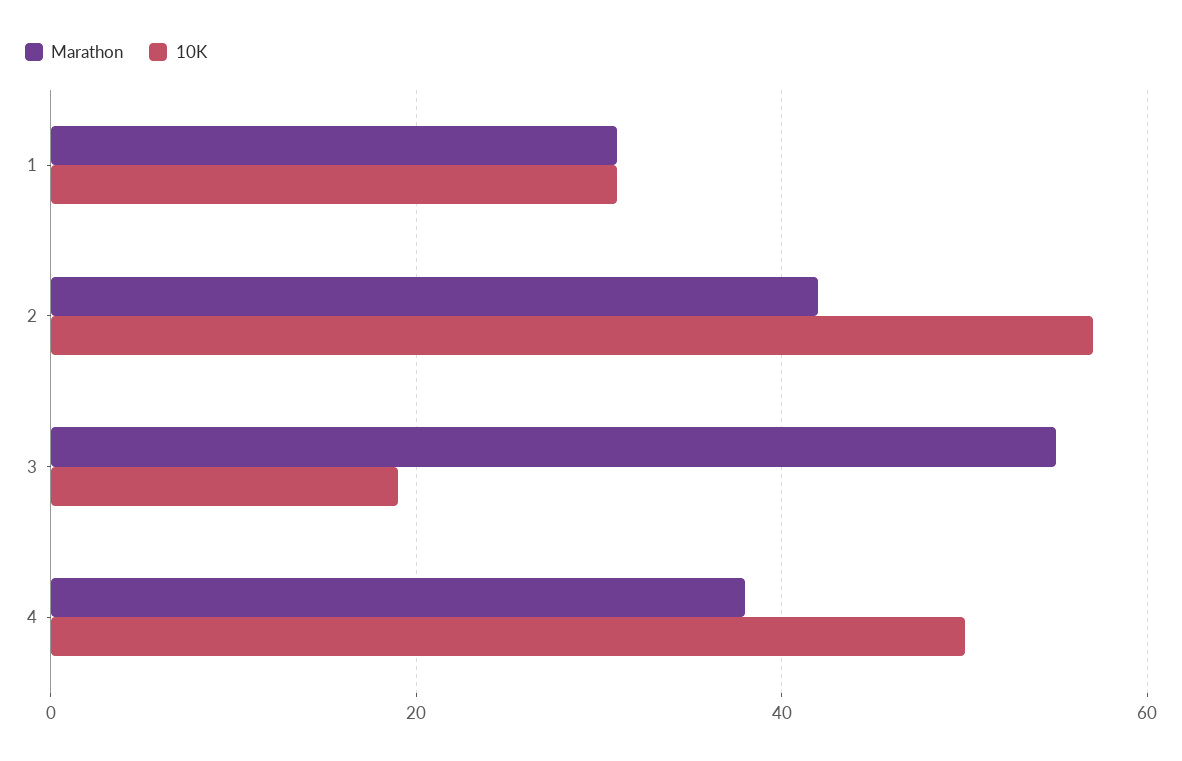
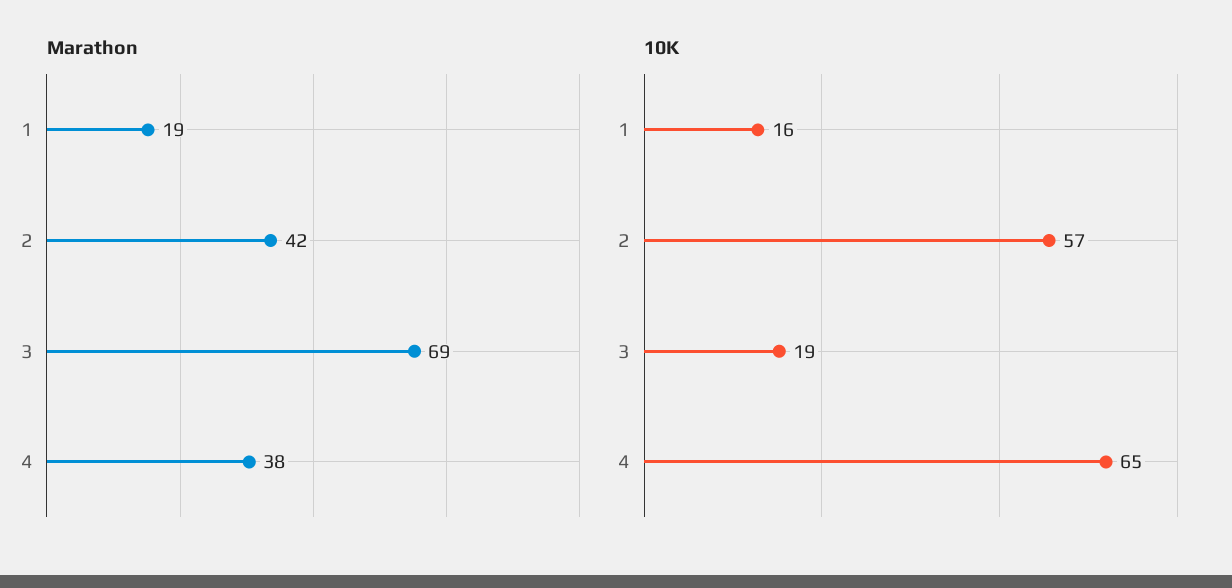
  {
    "Marathon": {
-     "1": 30,
+     "1": 19,
      "2": 42,
-     "3": 55,
+     "3": 69,
      "4": 38
    },
    "10K": {
-     "1": 30,
+     "1": 16,
      "2": 57,
      "3": 19,
-     "4": 50
+     "4": 65
    }
  }

